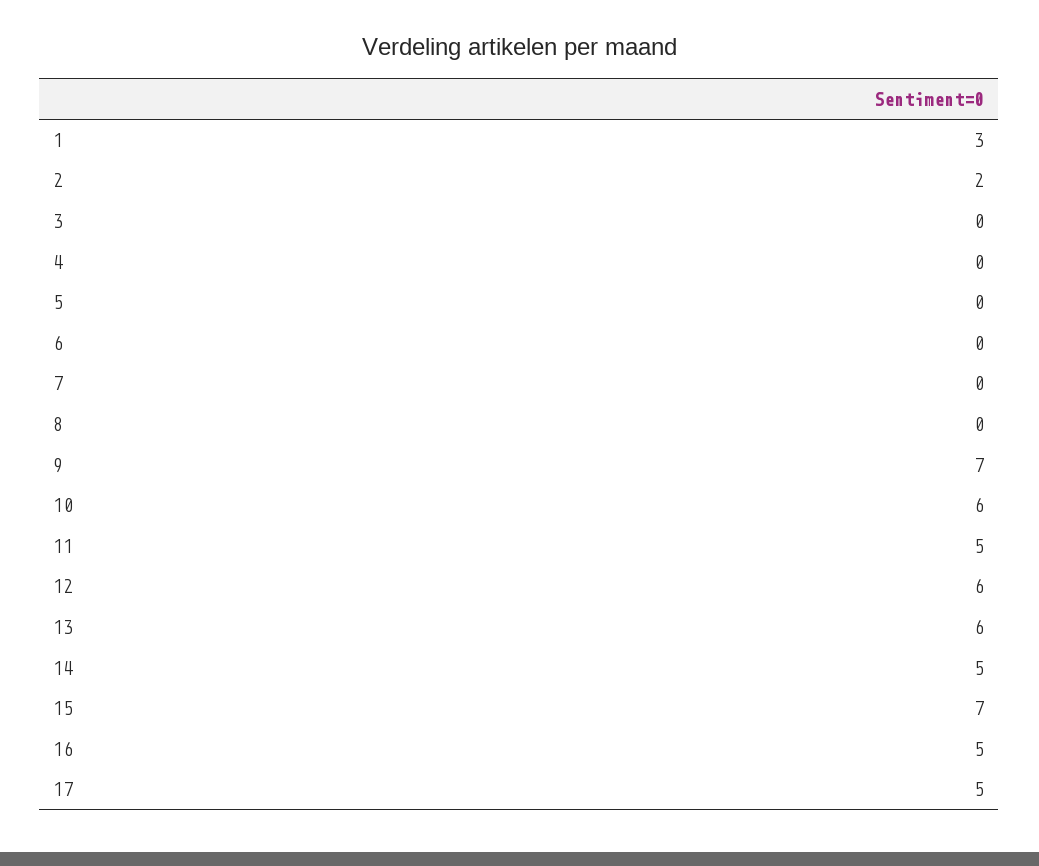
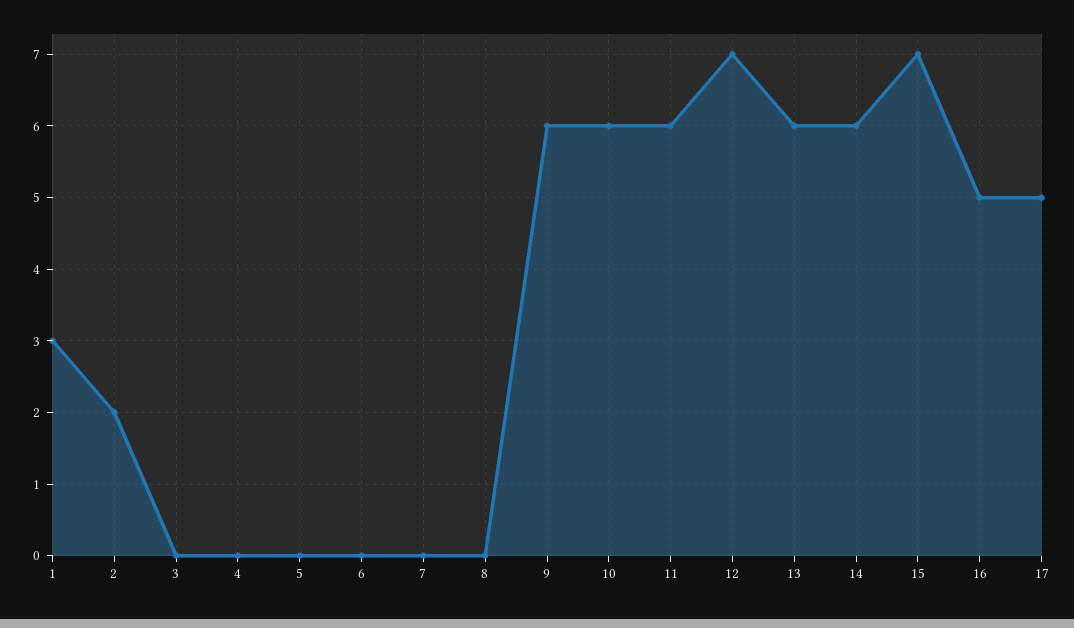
  {
    "1": 3,
    "2": 2,
    "3": 0,
    "4": 0,
    "5": 0,
    "6": 0,
    "7": 0,
    "8": 0,
-   "9": 7,
+   "9": 6,
    "10": 6,
-   "11": 5,
+   "11": 6,
-   "12": 6,
+   "12": 7,
    "13": 6,
-   "14": 5,
+   "14": 6,
    "15": 7,
    "16": 5,
    "17": 5
  }

